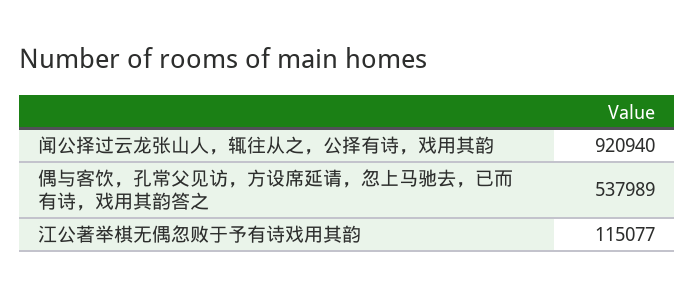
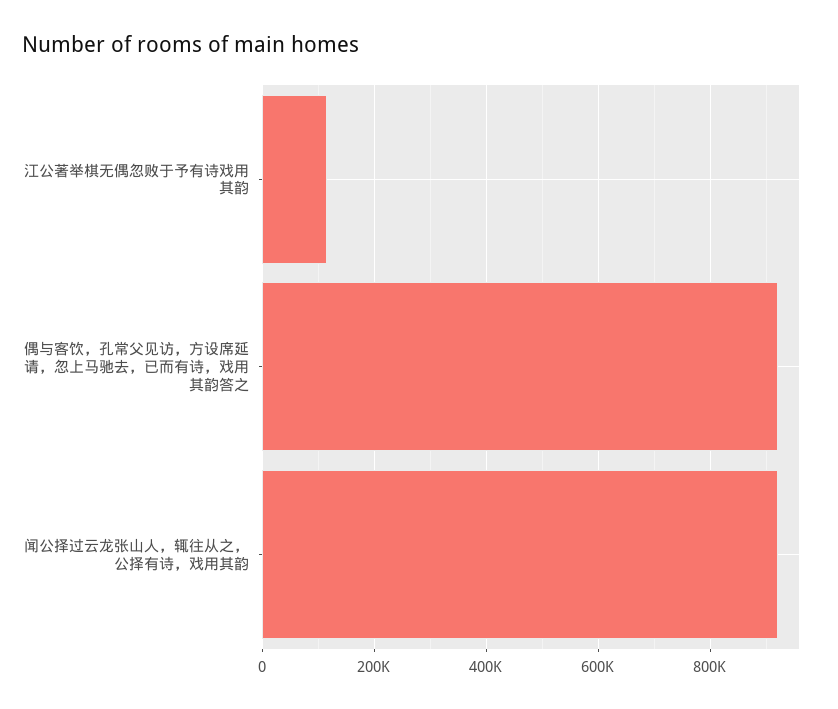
  {
    "闻公择过云龙张山人，辄往从之，公择有诗，戏用其韵": 920940,
-   "偶与客饮，孔常父见访，方设席延请，忽上马驰去，已而有诗，戏用其韵答之": 537989,
+   "偶与客饮，孔常父见访，方设席延请，忽上马驰去，已而有诗，戏用其韵答之": 920000,
    "江公著举棋无偶忽败于予有诗戏用其韵": 115077
  }

